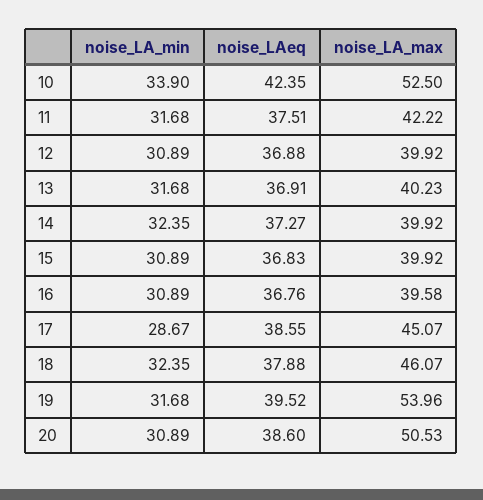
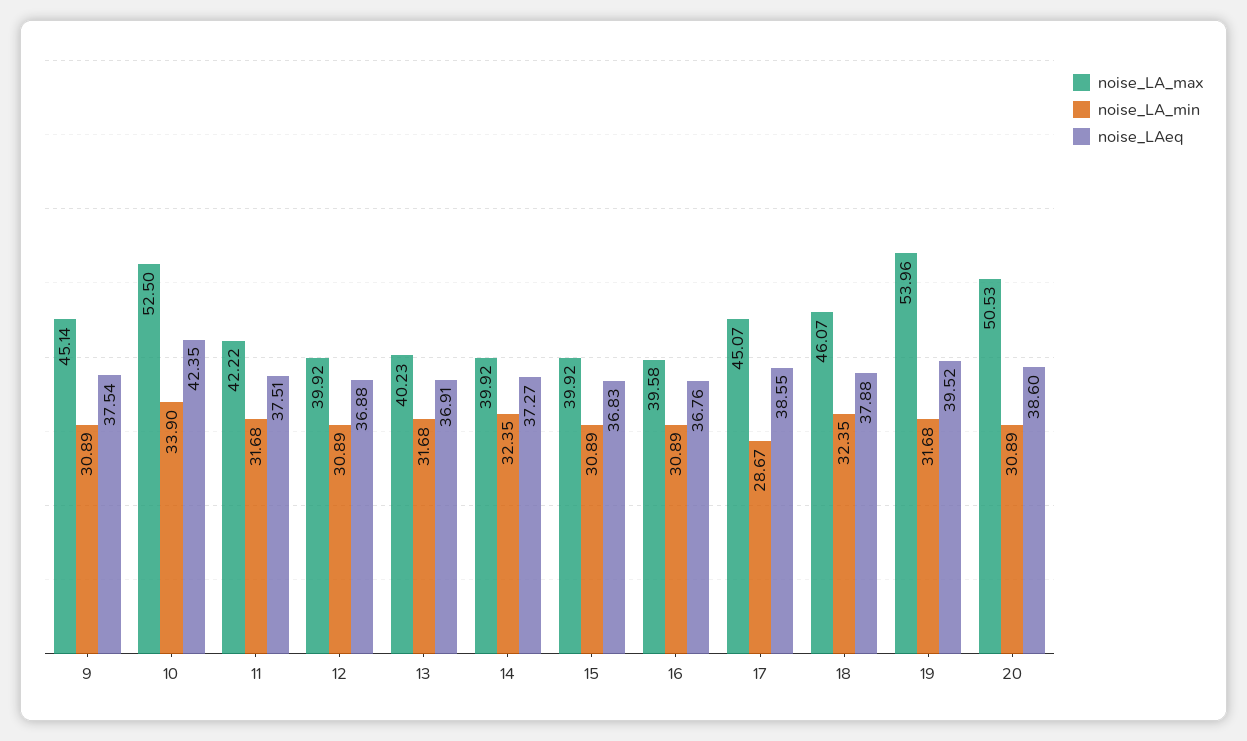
  {
    "noise_LA_min": {
      "10": 33.9,
      "11": 31.68,
      "12": 30.89,
      "13": 31.68,
      "14": 32.35,
      "15": 30.89,
      "16": 30.89,
      "17": 28.67,
      "18": 32.35,
      "19": 31.68,
-     "20": 30.89
+     "20": 30.89,
+     "9": 30.89
    },
    "noise_LAeq": {
      "10": 42.35,
      "11": 37.51,
      "12": 36.88,
      "13": 36.91,
      "14": 37.27,
      "15": 36.83,
      "16": 36.76,
      "17": 38.55,
      "18": 37.88,
      "19": 39.52,
-     "20": 38.6
+     "20": 38.6,
+     "9": 37.54
    },
    "noise_LA_max": {
      "10": 52.5,
      "11": 42.22,
      "12": 39.92,
      "13": 40.23,
      "14": 39.92,
      "15": 39.92,
      "16": 39.58,
      "17": 45.07,
      "18": 46.07,
      "19": 53.96,
-     "20": 50.53
+     "20": 50.53,
+     "9": 45.14
    }
  }

